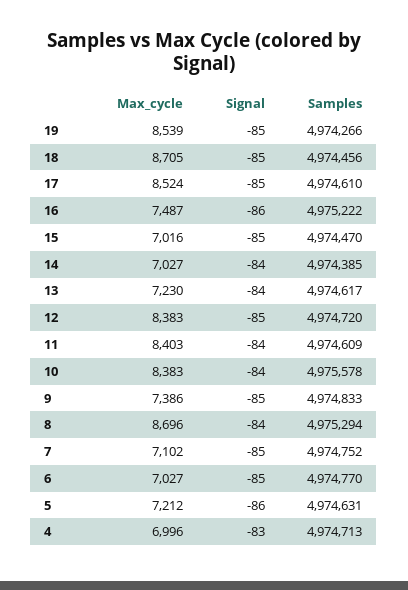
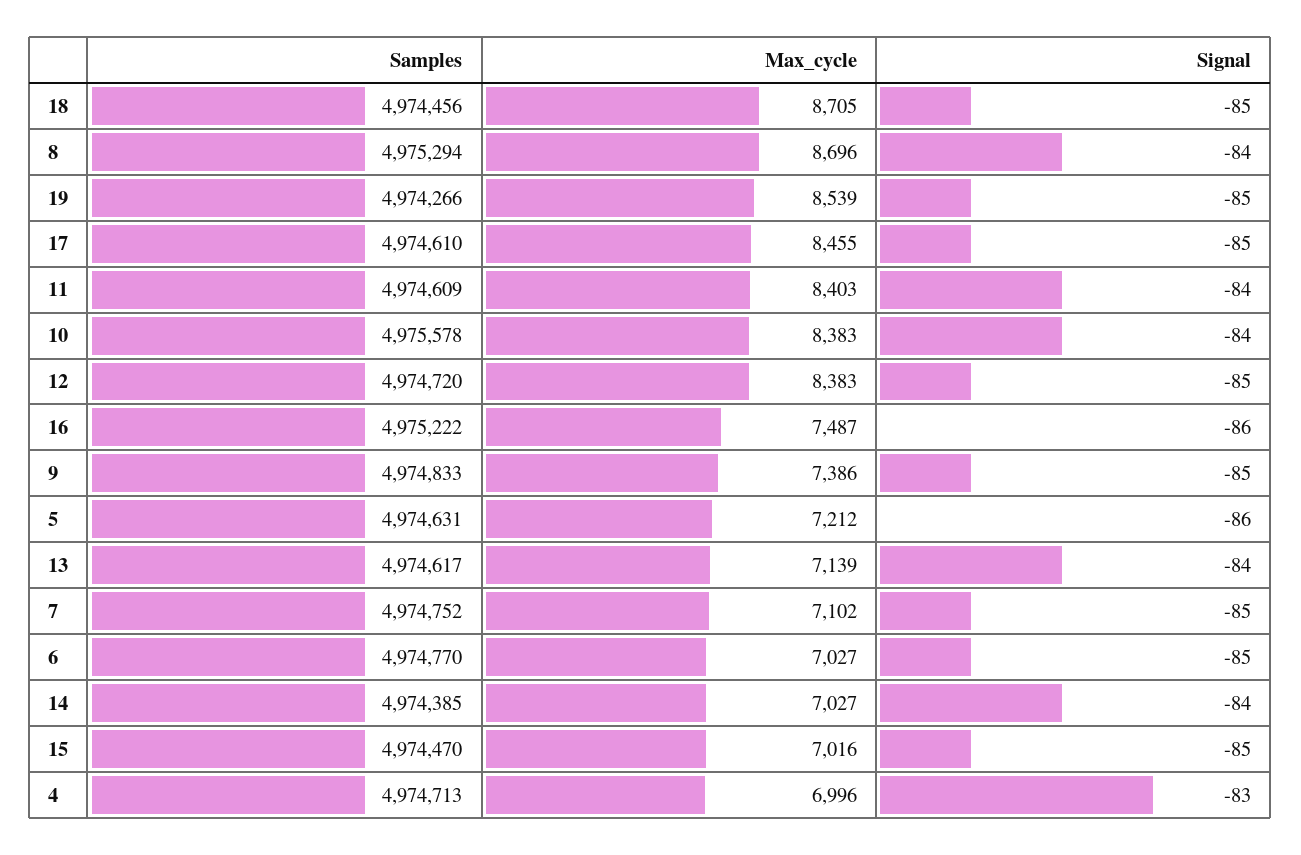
  {
    "Max_cycle": {
      "19": 8539,
      "18": 8705,
-     "17": 8524,
+     "17": 8455,
      "16": 7487,
      "15": 7016,
      "14": 7027,
-     "13": 7230,
+     "13": 7139,
      "12": 8383,
      "11": 8403,
      "10": 8383,
      "9": 7386,
      "8": 8696,
      "7": 7102,
      "6": 7027,
      "5": 7212,
      "4": 6996
    },
    "Signal": {
      "19": -85,
      "18": -85,
      "17": -85,
      "16": -86,
      "15": -85,
      "14": -84,
      "13": -84,
      "12": -85,
      "11": -84,
      "10": -84,
      "9": -85,
      "8": -84,
      "7": -85,
      "6": -85,
      "5": -86,
      "4": -83
    },
    "Samples": {
      "19": 4974266,
      "18": 4974456,
      "17": 4974610,
      "16": 4975222,
      "15": 4974470,
      "14": 4974385,
      "13": 4974617,
      "12": 4974720,
      "11": 4974609,
      "10": 4975578,
      "9": 4974833,
      "8": 4975294,
      "7": 4974752,
      "6": 4974770,
      "5": 4974631,
      "4": 4974713
    }
  }

